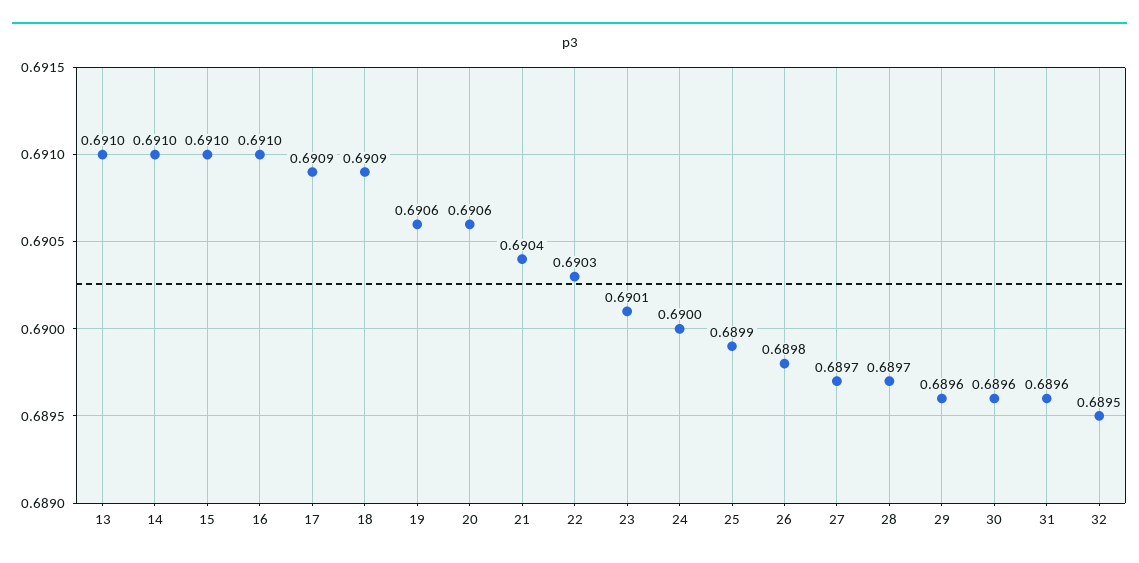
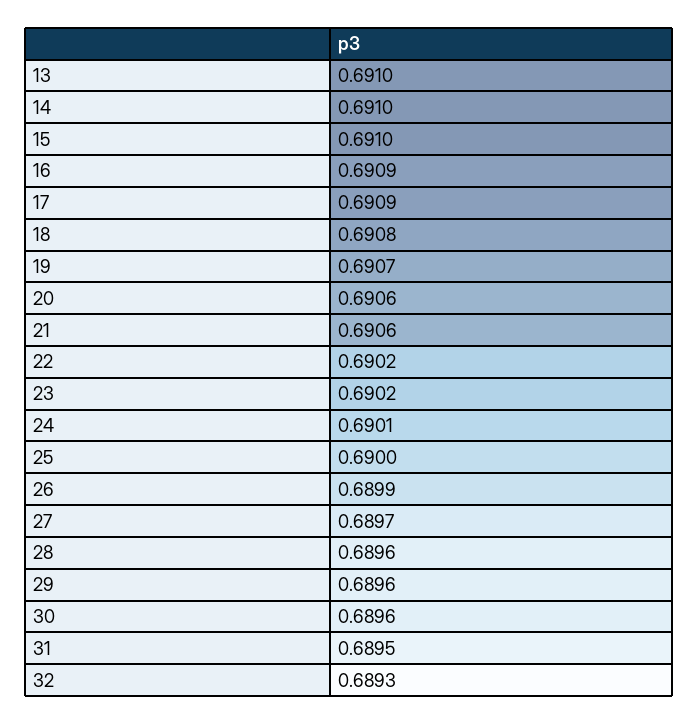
  {
    "13": 0.691,
    "14": 0.691,
    "15": 0.691,
-   "16": 0.691,
+   "16": 0.6909,
    "17": 0.6909,
-   "18": 0.6909,
+   "18": 0.6908,
-   "19": 0.6906,
+   "19": 0.6907,
    "20": 0.6906,
-   "21": 0.6904,
+   "21": 0.6906,
-   "22": 0.6903,
+   "22": 0.6902,
-   "23": 0.6901,
+   "23": 0.6902,
-   "24": 0.69,
+   "24": 0.6901,
-   "25": 0.6899,
+   "25": 0.69,
-   "26": 0.6898,
+   "26": 0.6899,
    "27": 0.6897,
-   "28": 0.6897,
+   "28": 0.6896,
    "29": 0.6896,
    "30": 0.6896,
-   "31": 0.6896,
+   "31": 0.6895,
-   "32": 0.6895
+   "32": 0.6893
  }

